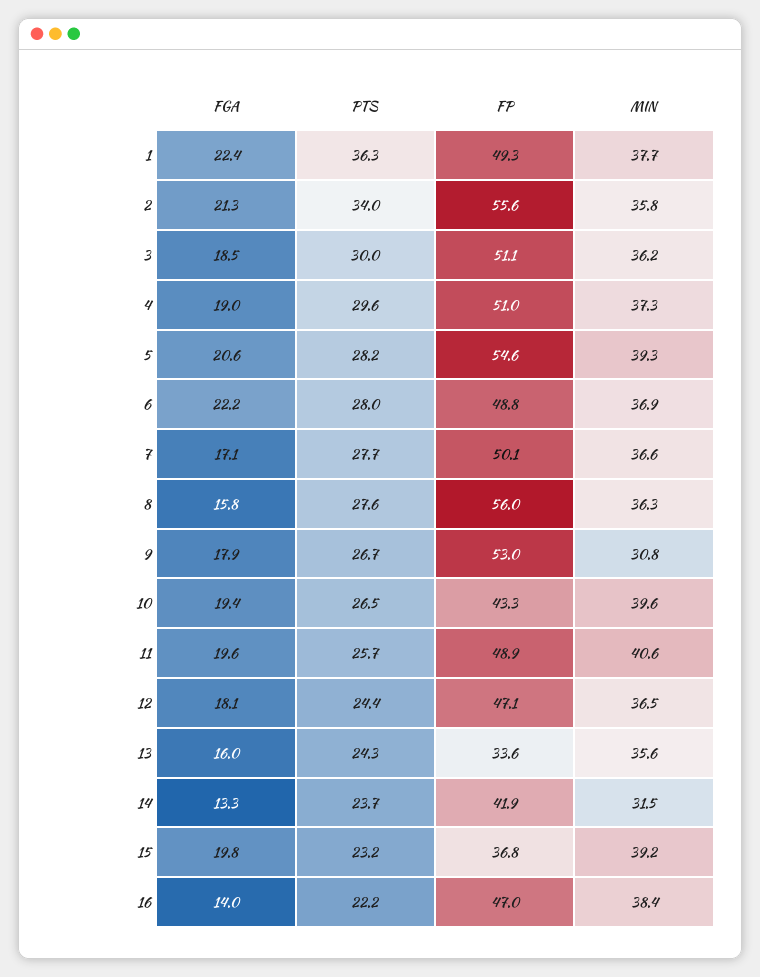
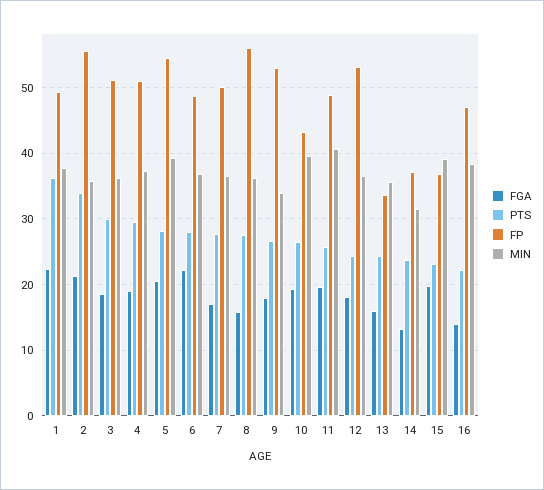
  {
    "FGA": {
      "1": 22.4,
      "2": 21.3,
      "3": 18.5,
      "4": 19,
      "5": 20.6,
      "6": 22.2,
      "7": 17.1,
      "8": 15.8,
      "9": 17.9,
      "10": 19.4,
      "11": 19.6,
      "12": 18.1,
      "13": 16,
      "14": 13.3,
      "15": 19.8,
      "16": 14
    },
    "PTS": {
      "1": 36.3,
      "2": 34,
      "3": 30,
      "4": 29.6,
      "5": 28.2,
      "6": 28,
      "7": 27.7,
      "8": 27.6,
      "9": 26.7,
      "10": 26.5,
      "11": 25.7,
      "12": 24.4,
      "13": 24.3,
      "14": 23.7,
      "15": 23.2,
      "16": 22.2
    },
    "FP": {
      "1": 49.3,
      "2": 55.6,
      "3": 51.1,
      "4": 51,
      "5": 54.6,
      "6": 48.8,
      "7": 50.1,
      "8": 56,
      "9": 53,
      "10": 43.3,
      "11": 48.9,
-     "12": 47.1,
+     "12": 53,
      "13": 33.6,
-     "14": 41.9,
+     "14": 37,
      "15": 36.8,
      "16": 47
    },
    "MIN": {
      "1": 37.7,
      "2": 35.8,
      "3": 36.2,
      "4": 37.3,
      "5": 39.3,
      "6": 36.9,
      "7": 36.6,
      "8": 36.3,
-     "9": 30.8,
+     "9": 34,
      "10": 39.6,
      "11": 40.6,
      "12": 36.5,
      "13": 35.6,
      "14": 31.5,
      "15": 39.2,
      "16": 38.4
    }
  }

